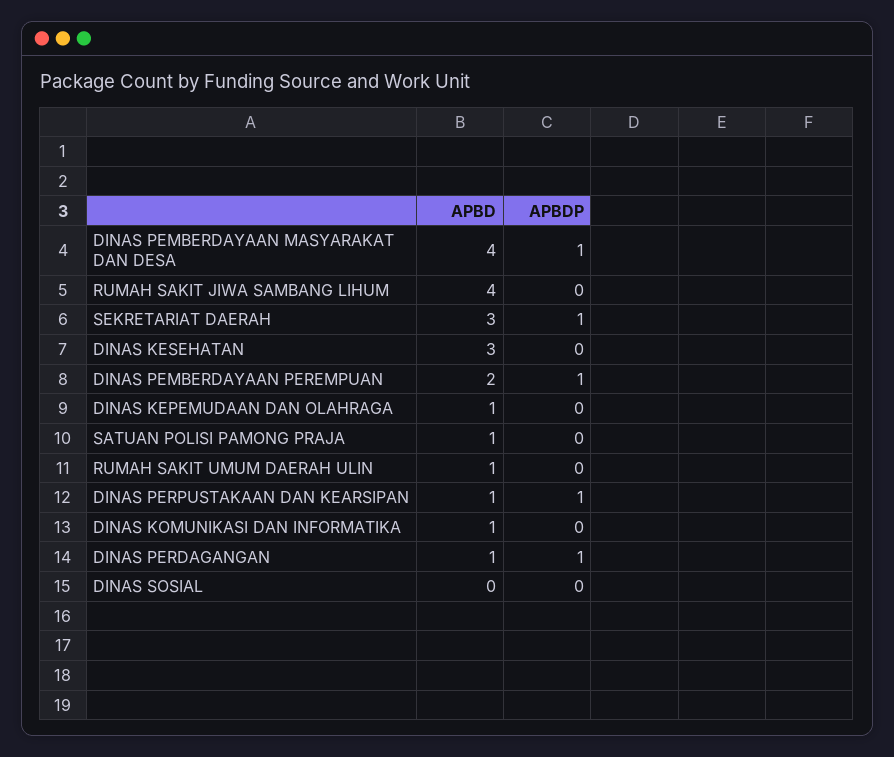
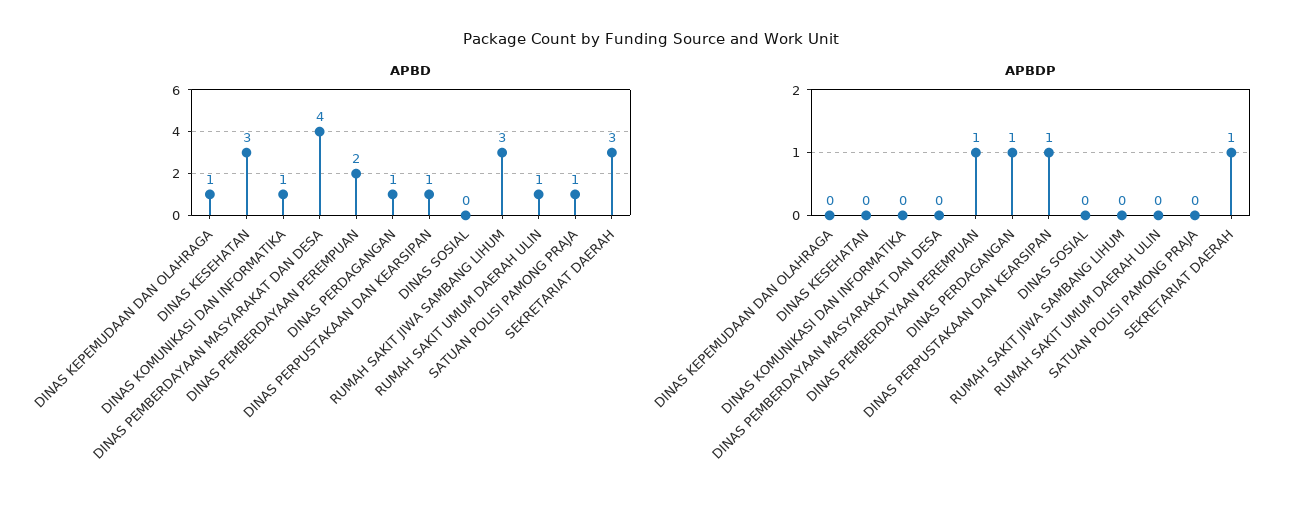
  {
    "APBD": {
      "DINAS PEMBERDAYAAN MASYARAKAT DAN DESA": 4,
-     "RUMAH SAKIT JIWA SAMBANG LIHUM": 4,
+     "RUMAH SAKIT JIWA SAMBANG LIHUM": 3,
      "SEKRETARIAT DAERAH": 3,
      "DINAS KESEHATAN": 3,
      "DINAS PEMBERDAYAAN PEREMPUAN": 2,
      "DINAS KEPEMUDAAN DAN OLAHRAGA": 1,
      "SATUAN POLISI PAMONG PRAJA": 1,
      "RUMAH SAKIT UMUM DAERAH ULIN": 1,
      "DINAS PERPUSTAKAAN DAN KEARSIPAN": 1,
      "DINAS KOMUNIKASI DAN INFORMATIKA": 1,
      "DINAS PERDAGANGAN": 1,
      "DINAS SOSIAL": 0
    },
    "APBDP": {
-     "DINAS PEMBERDAYAAN MASYARAKAT DAN DESA": 1,
+     "DINAS PEMBERDAYAAN MASYARAKAT DAN DESA": 0,
      "RUMAH SAKIT JIWA SAMBANG LIHUM": 0,
      "SEKRETARIAT DAERAH": 1,
      "DINAS KESEHATAN": 0,
      "DINAS PEMBERDAYAAN PEREMPUAN": 1,
      "DINAS KEPEMUDAAN DAN OLAHRAGA": 0,
      "SATUAN POLISI PAMONG PRAJA": 0,
      "RUMAH SAKIT UMUM DAERAH ULIN": 0,
      "DINAS PERPUSTAKAAN DAN KEARSIPAN": 1,
      "DINAS KOMUNIKASI DAN INFORMATIKA": 0,
      "DINAS PERDAGANGAN": 1,
      "DINAS SOSIAL": 0
    }
  }

